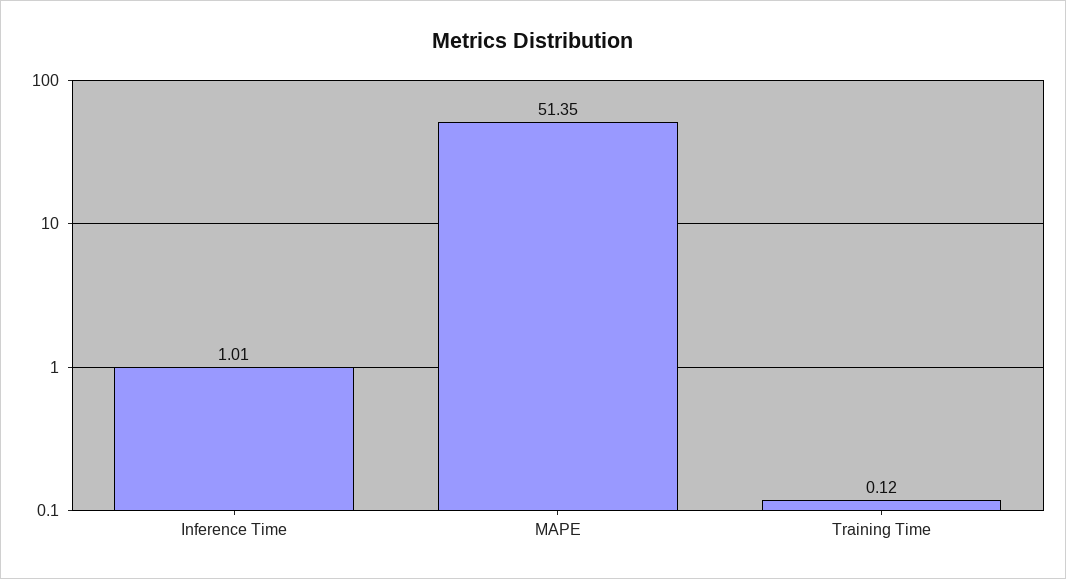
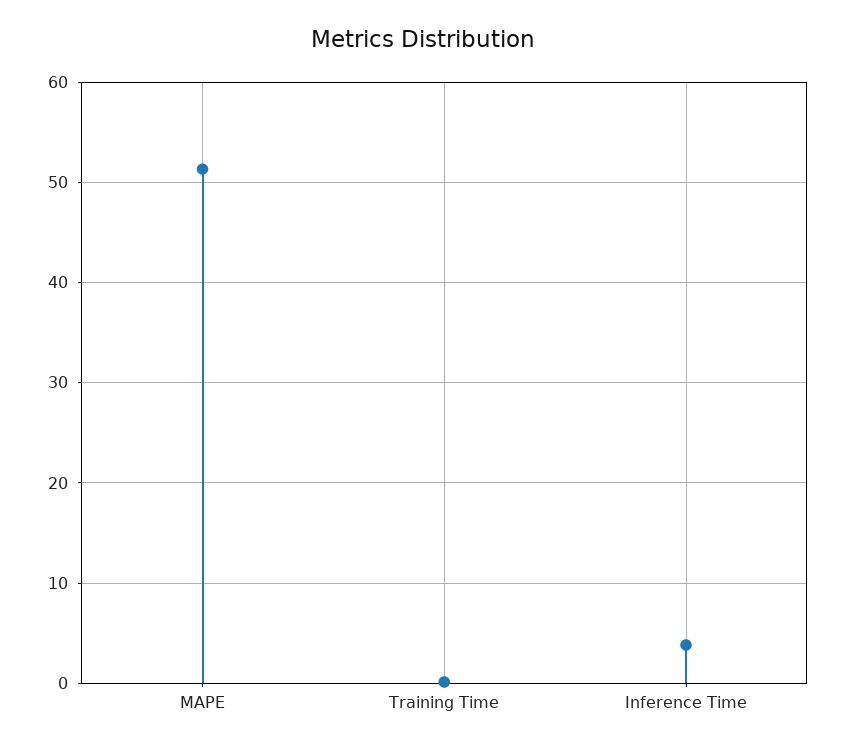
  {
-   "Inference Time": 1.01,
+   "Inference Time": 4,
    "MAPE": 51.35,
    "Training Time": 0.12
  }

